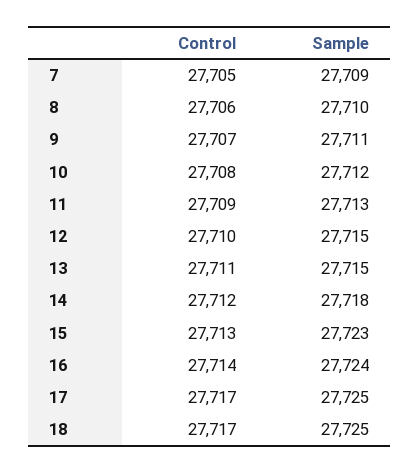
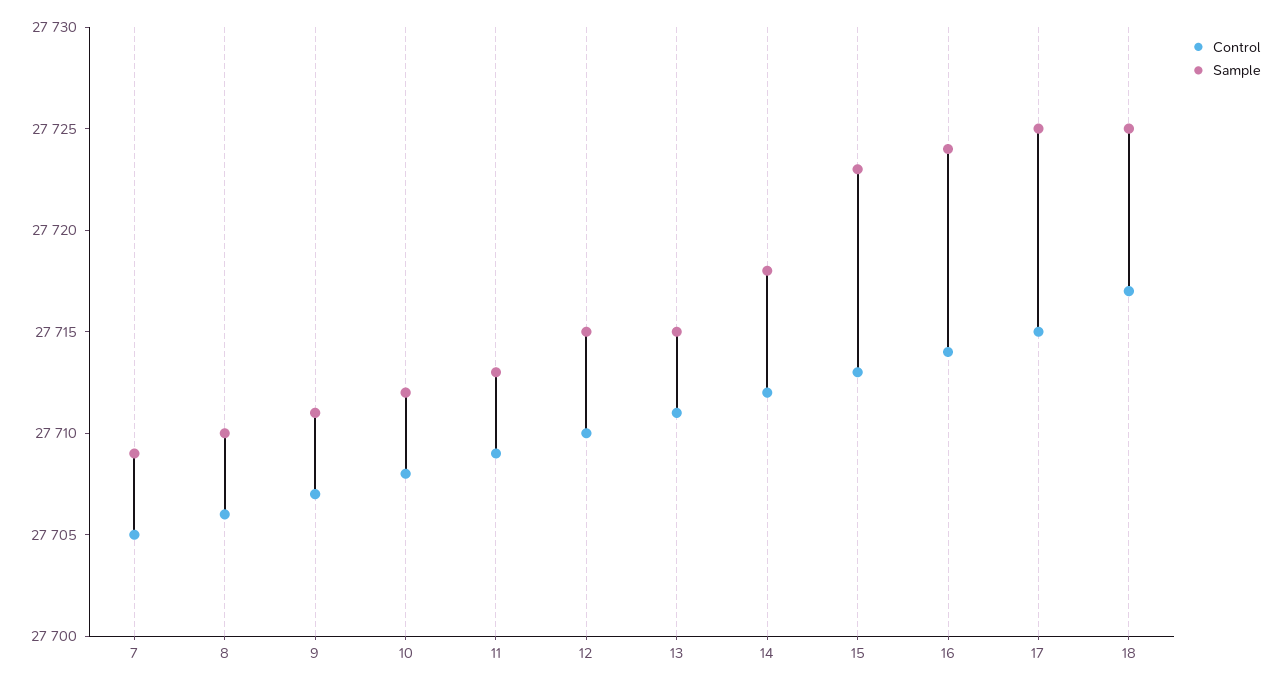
  {
    "Control": {
      "7": 27705,
      "8": 27706,
      "9": 27707,
      "10": 27708,
      "11": 27709,
      "12": 27710,
      "13": 27711,
      "14": 27712,
      "15": 27713,
      "16": 27714,
-     "17": 27717,
+     "17": 27715,
      "18": 27717
    },
    "Sample": {
      "7": 27709,
      "8": 27710,
      "9": 27711,
      "10": 27712,
      "11": 27713,
      "12": 27715,
      "13": 27715,
      "14": 27718,
      "15": 27723,
      "16": 27724,
      "17": 27725,
      "18": 27725
    }
  }

